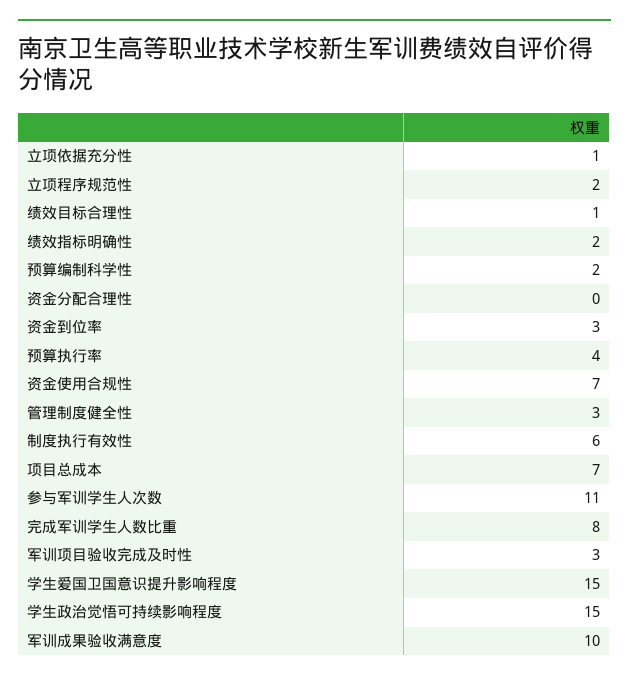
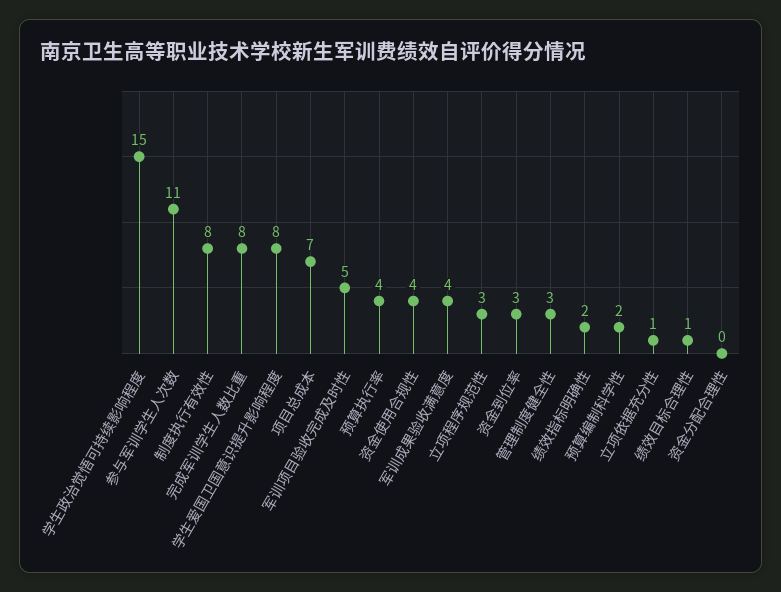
  {
    "立项依据充分性": 1,
-   "立项程序规范性": 2,
+   "立项程序规范性": 3,
    "绩效目标合理性": 1,
    "绩效指标明确性": 2,
    "预算编制科学性": 2,
    "资金分配合理性": 0,
    "资金到位率": 3,
    "预算执行率": 4,
-   "资金使用合规性": 7,
+   "资金使用合规性": 4,
    "管理制度健全性": 3,
-   "制度执行有效性": 6,
+   "制度执行有效性": 8,
    "项目总成本": 7,
    "参与军训学生人次数": 11,
    "完成军训学生人数比重": 8,
-   "军训项目验收完成及时性": 3,
+   "军训项目验收完成及时性": 5,
-   "学生爱国卫国意识提升影响程度": 15,
+   "学生爱国卫国意识提升影响程度": 8,
    "学生政治觉悟可持续影响程度": 15,
-   "军训成果验收满意度": 10
+   "军训成果验收满意度": 4
  }

